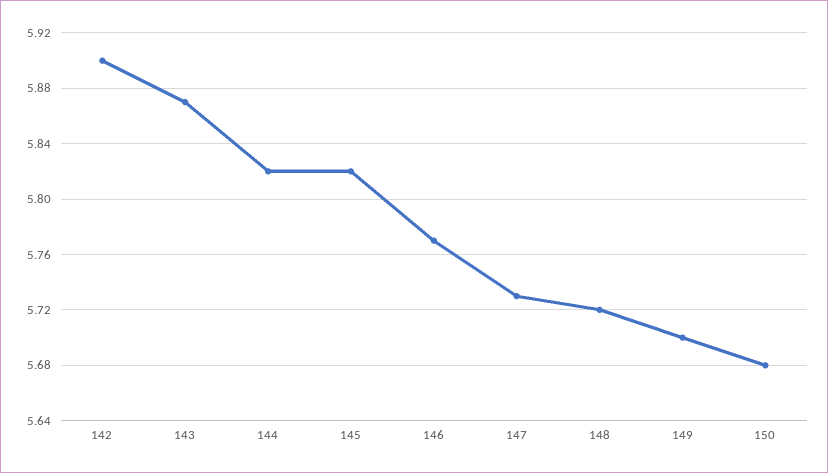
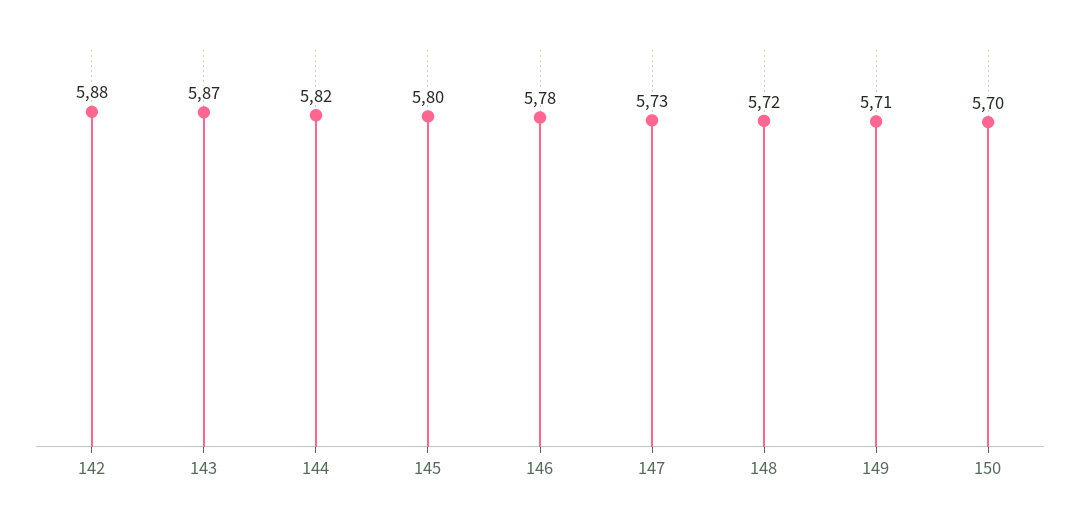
  {
-   "142": 5.9,
+   "142": 5.88,
    "143": 5.87,
    "144": 5.82,
-   "145": 5.82,
+   "145": 5.8,
-   "146": 5.77,
+   "146": 5.78,
    "147": 5.73,
    "148": 5.72,
-   "149": 5.7,
+   "149": 5.71,
-   "150": 5.68
+   "150": 5.7
  }

